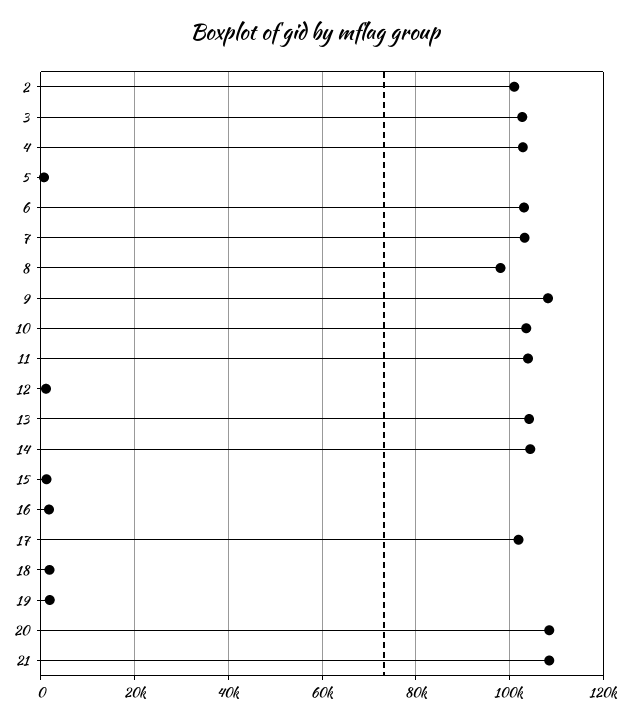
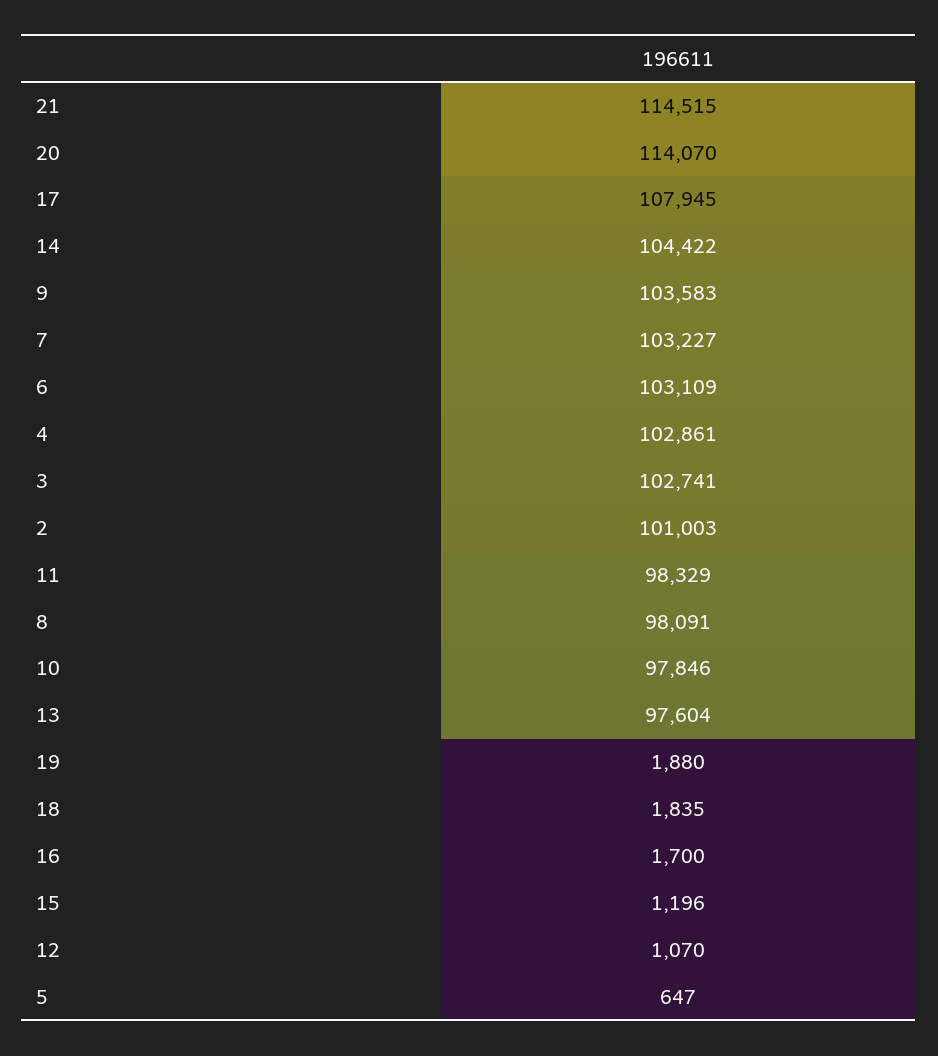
  {
    "2": 101003,
    "3": 102741,
    "4": 102861,
    "5": 647,
    "6": 103109,
    "7": 103227,
    "8": 98091,
-   "9": 108000,
+   "9": 103583,
-   "10": 104000,
+   "10": 97846,
-   "11": 104000,
+   "11": 98329,
    "12": 1070,
-   "13": 104000,
+   "13": 97604,
    "14": 104422,
    "15": 1196,
    "16": 1700,
-   "17": 102000,
+   "17": 107945,
    "18": 1835,
    "19": 1880,
-   "20": 108000,
+   "20": 114070,
-   "21": 108000
+   "21": 114515
  }

